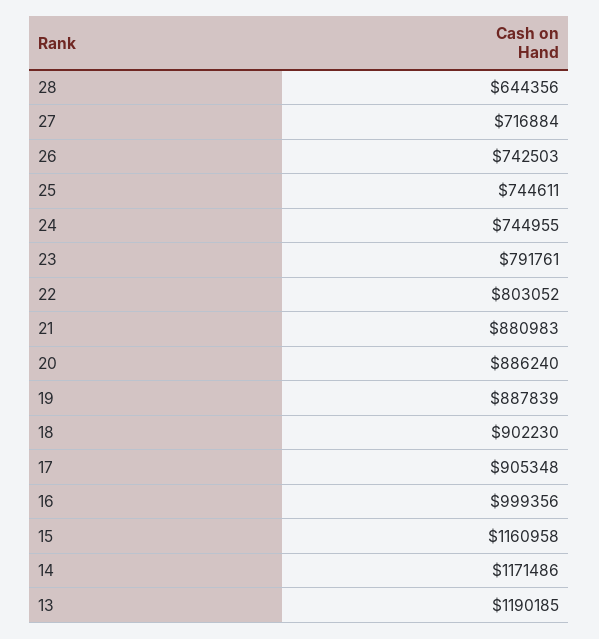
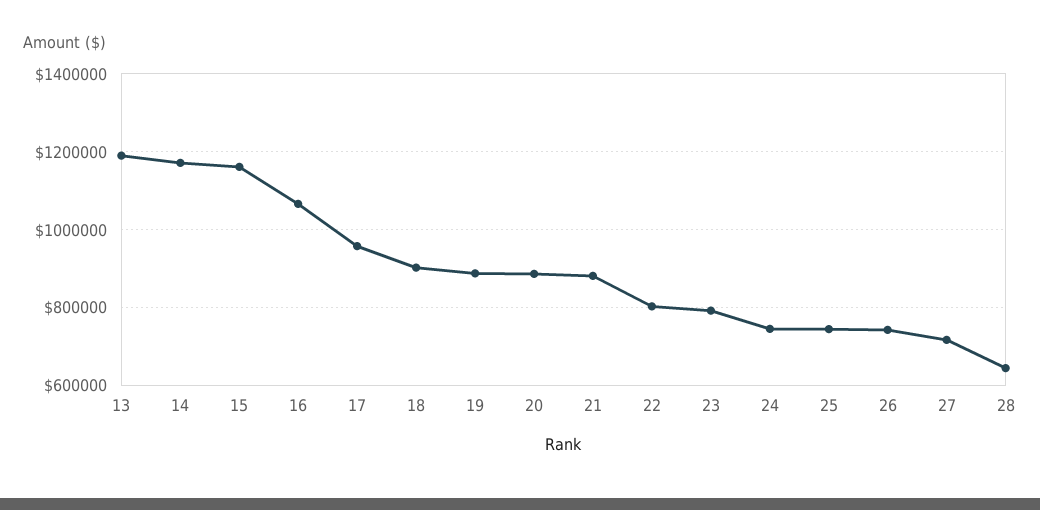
  {
    "28": 644356,
    "27": 716884,
    "26": 742503,
    "25": 744611,
    "24": 744955,
    "23": 791761,
    "22": 803052,
    "21": 880983,
    "20": 886240,
    "19": 887839,
    "18": 902230,
-   "17": 905348,
+   "17": 960000,
-   "16": 999356,
+   "16": 1060000,
    "15": 1160958,
    "14": 1171486,
    "13": 1190185
  }

